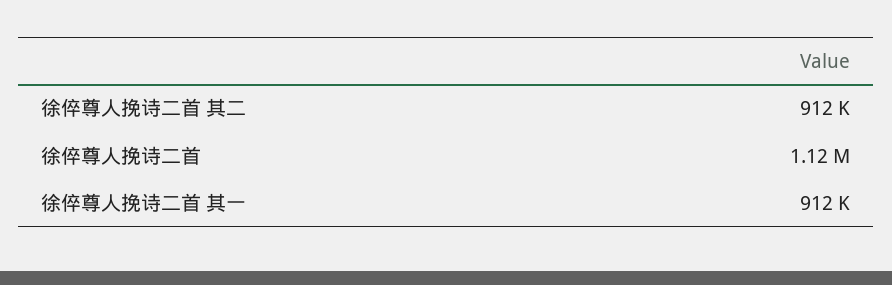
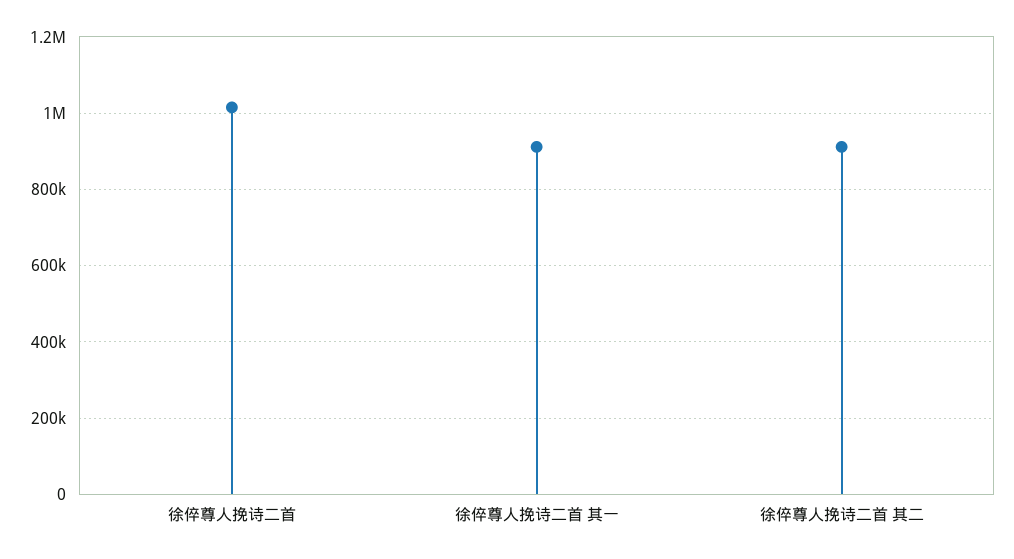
  {
    "徐倅尊人挽诗二首 其二": 912000,
-   "徐倅尊人挽诗二首": 1120000,
+   "徐倅尊人挽诗二首": 1020000,
    "徐倅尊人挽诗二首 其一": 912000
  }

